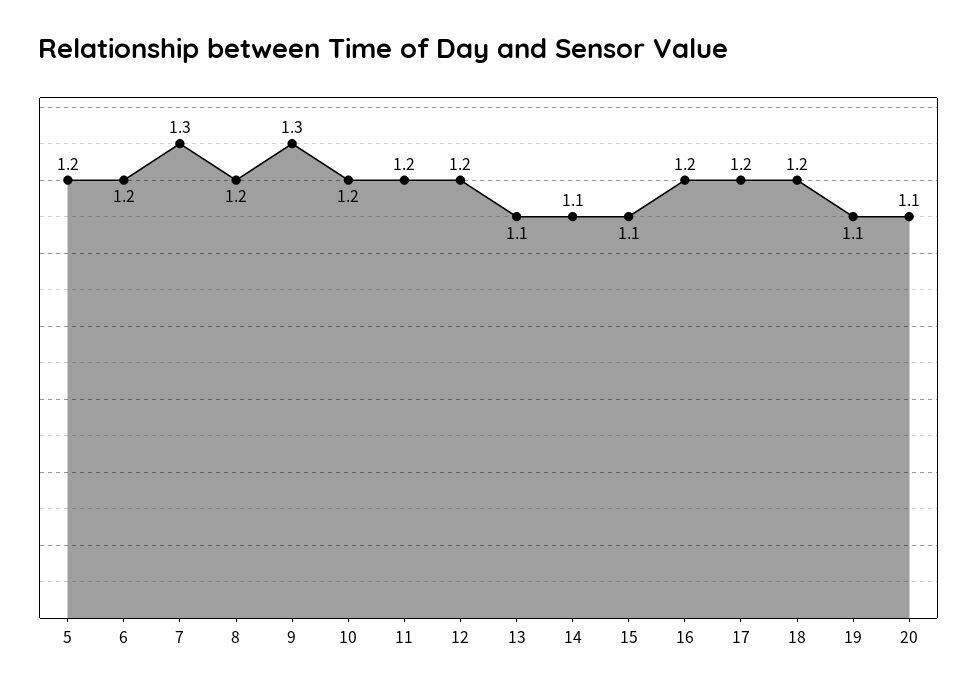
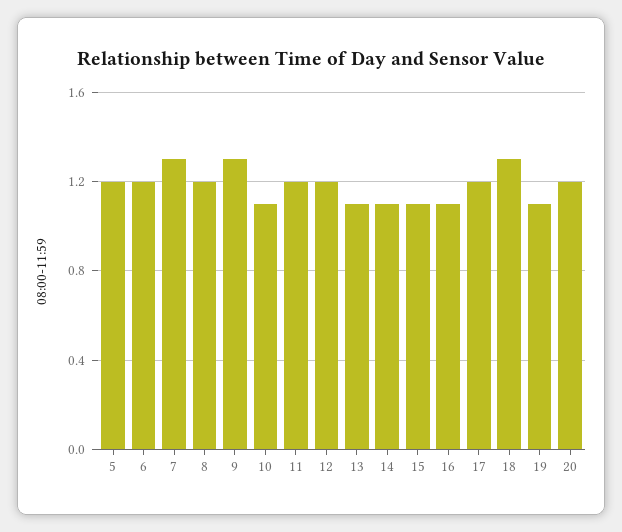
  {
    "5": 1.2,
    "6": 1.2,
    "7": 1.3,
    "8": 1.2,
    "9": 1.3,
-   "10": 1.2,
+   "10": 1.1,
    "11": 1.2,
    "12": 1.2,
    "13": 1.1,
    "14": 1.1,
    "15": 1.1,
-   "16": 1.2,
+   "16": 1.1,
    "17": 1.2,
-   "18": 1.2,
+   "18": 1.3,
    "19": 1.1,
-   "20": 1.1
+   "20": 1.2
  }

